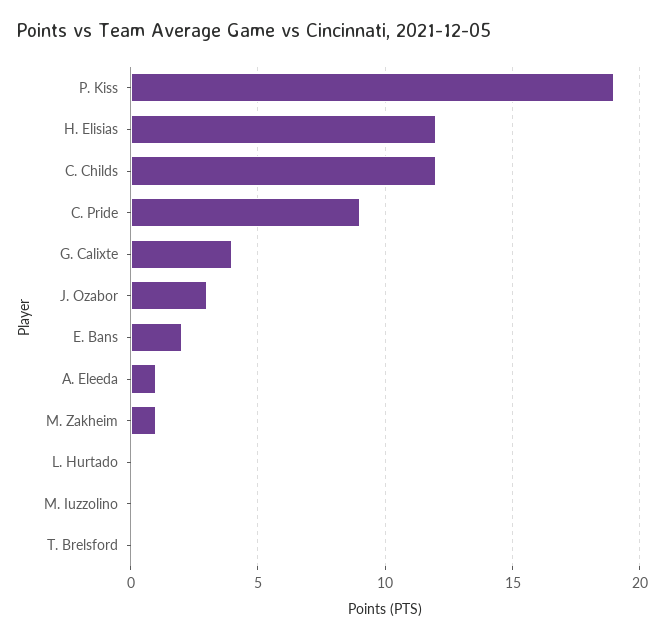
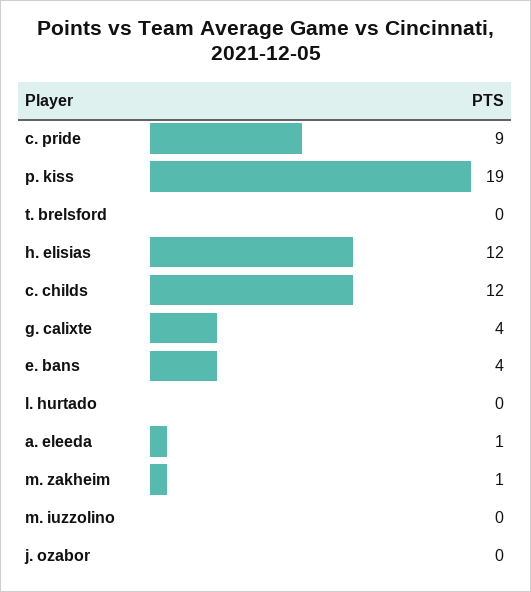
  {
    "P. Kiss": 19,
    "H. Elisias": 12,
    "C. Childs": 12,
    "C. Pride": 9,
    "G. Calixte": 4,
-   "J. Ozabor": 3,
+   "J. Ozabor": 0,
-   "E. Bans": 2,
+   "E. Bans": 4,
    "A. Eleeda": 1,
    "M. Zakheim": 1,
    "L. Hurtado": 0,
    "M. Iuzzolino": 0,
    "T. Brelsford": 0
  }

